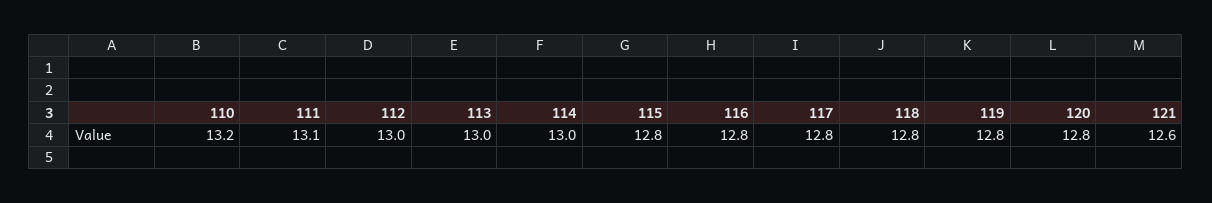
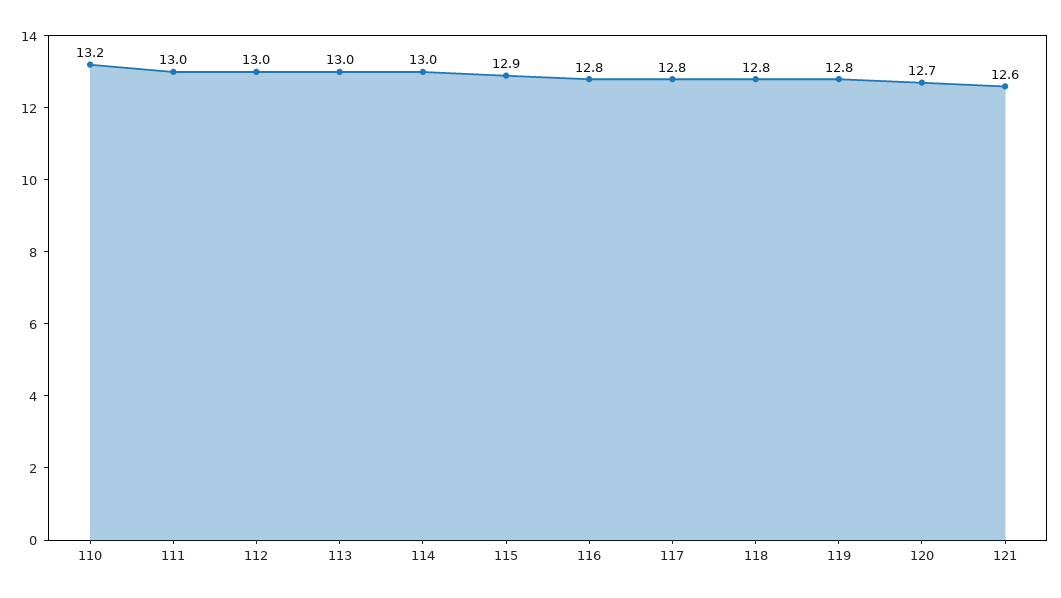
  {
    "110": 13.2,
-   "111": 13.1,
+   "111": 13,
    "112": 13,
    "113": 13,
    "114": 13,
-   "115": 12.8,
+   "115": 12.9,
    "116": 12.8,
    "117": 12.8,
    "118": 12.8,
    "119": 12.8,
-   "120": 12.8,
+   "120": 12.7,
    "121": 12.6
  }

